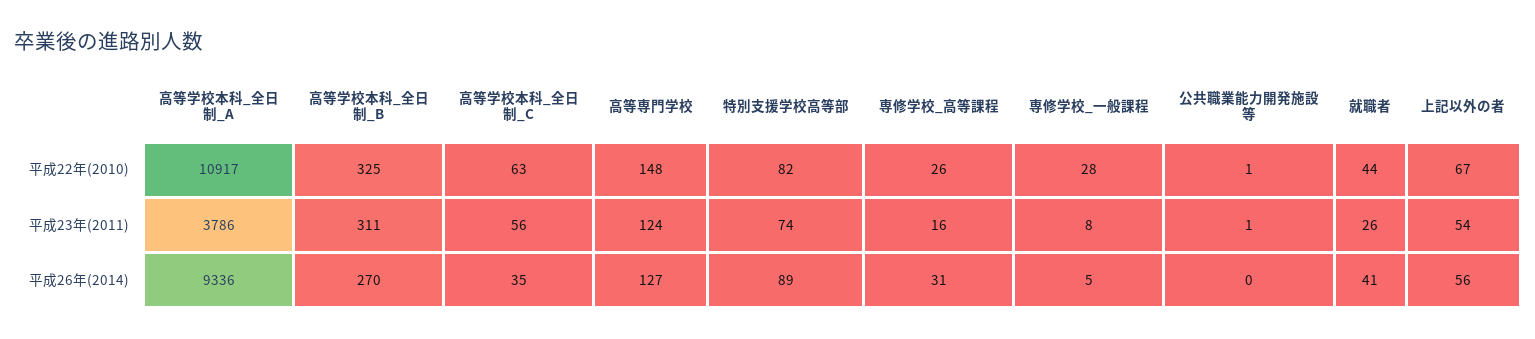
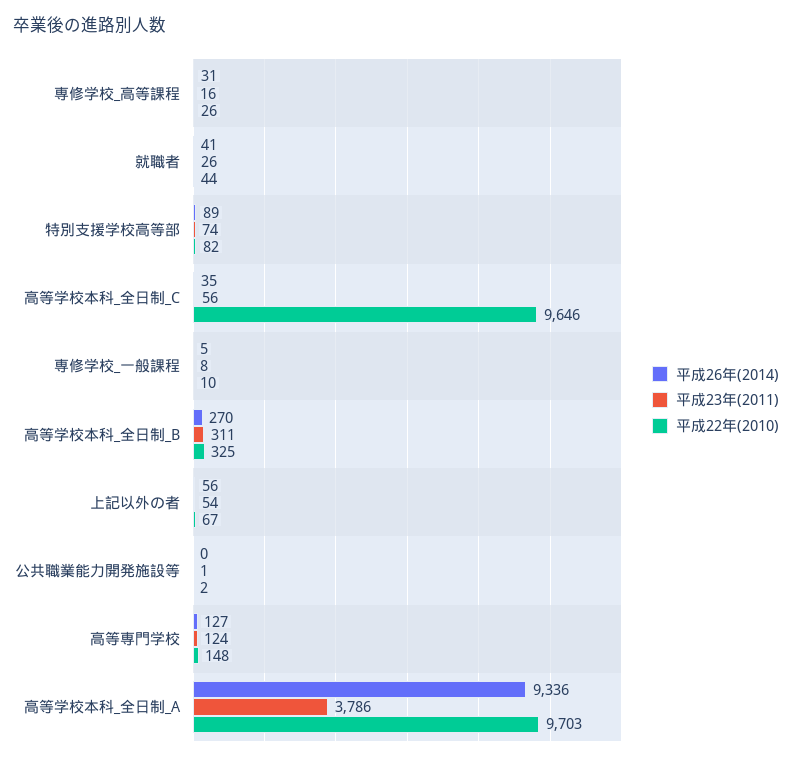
  {
    "平成22年(2010)": {
-     "高等学校本科_全日制_A": 10917,
+     "高等学校本科_全日制_A": 9703,
      "高等学校本科_全日制_B": 325,
-     "高等学校本科_全日制_C": 63,
+     "高等学校本科_全日制_C": 9646,
      "高等専門学校": 148,
      "特別支援学校高等部": 82,
      "専修学校_高等課程": 26,
-     "専修学校_一般課程": 28,
+     "専修学校_一般課程": 10,
-     "公共職業能力開発施設等": 1,
+     "公共職業能力開発施設等": 2,
      "就職者": 44,
      "上記以外の者": 67
    },
    "平成23年(2011)": {
      "高等学校本科_全日制_A": 3786,
      "高等学校本科_全日制_B": 311,
      "高等学校本科_全日制_C": 56,
      "高等専門学校": 124,
      "特別支援学校高等部": 74,
      "専修学校_高等課程": 16,
      "専修学校_一般課程": 8,
      "公共職業能力開発施設等": 1,
      "就職者": 26,
      "上記以外の者": 54
    },
    "平成26年(2014)": {
      "高等学校本科_全日制_A": 9336,
      "高等学校本科_全日制_B": 270,
      "高等学校本科_全日制_C": 35,
      "高等専門学校": 127,
      "特別支援学校高等部": 89,
      "専修学校_高等課程": 31,
      "専修学校_一般課程": 5,
      "公共職業能力開発施設等": 0,
      "就職者": 41,
      "上記以外の者": 56
    }
  }

